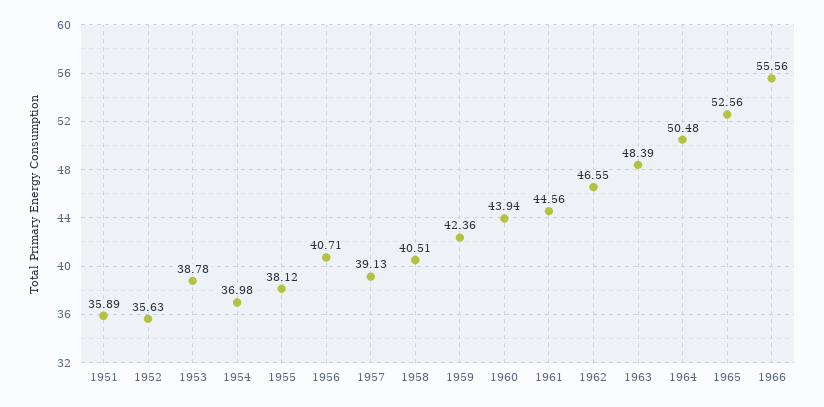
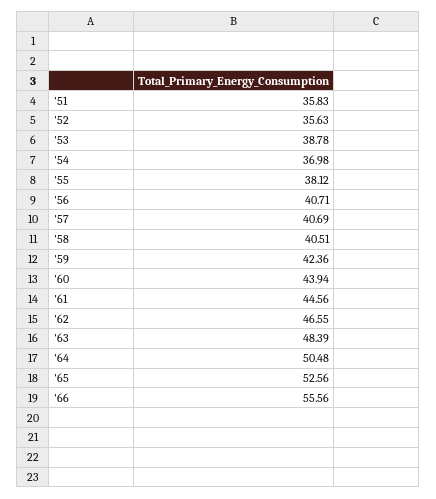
  {
-   "1951": 35.89,
+   "1951": 35.83,
    "1952": 35.63,
    "1953": 38.78,
    "1954": 36.98,
    "1955": 38.12,
    "1956": 40.71,
-   "1957": 39.13,
+   "1957": 40.69,
    "1958": 40.51,
    "1959": 42.36,
    "1960": 43.94,
    "1961": 44.56,
    "1962": 46.55,
    "1963": 48.39,
    "1964": 50.48,
    "1965": 52.56,
    "1966": 55.56
  }

